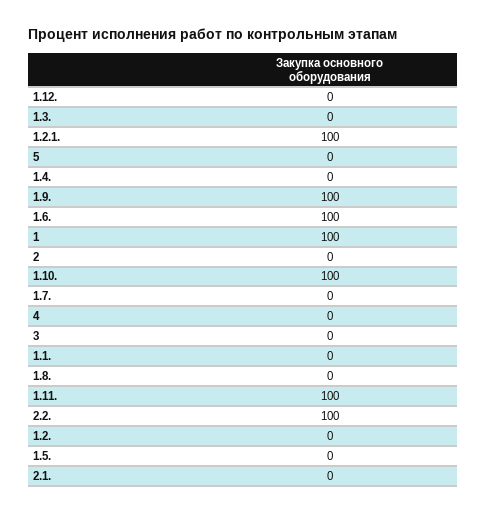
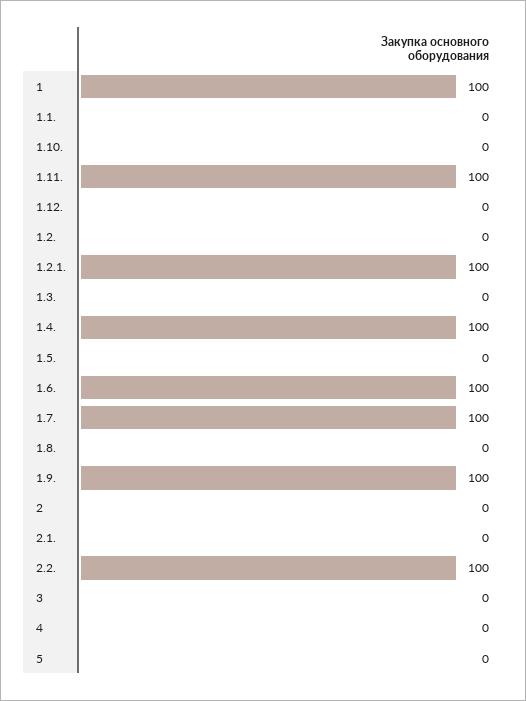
  {
    "1.12.": 0,
    "1.3.": 0,
    "1.2.1.": 100,
    "5": 0,
-   "1.4.": 0,
+   "1.4.": 100,
    "1.9.": 100,
    "1.6.": 100,
    "1": 100,
    "2": 0,
-   "1.10.": 100,
+   "1.10.": 0,
-   "1.7.": 0,
+   "1.7.": 100,
    "4": 0,
    "3": 0,
    "1.1.": 0,
    "1.8.": 0,
    "1.11.": 100,
    "2.2.": 100,
    "1.2.": 0,
    "1.5.": 0,
    "2.1.": 0
  }

